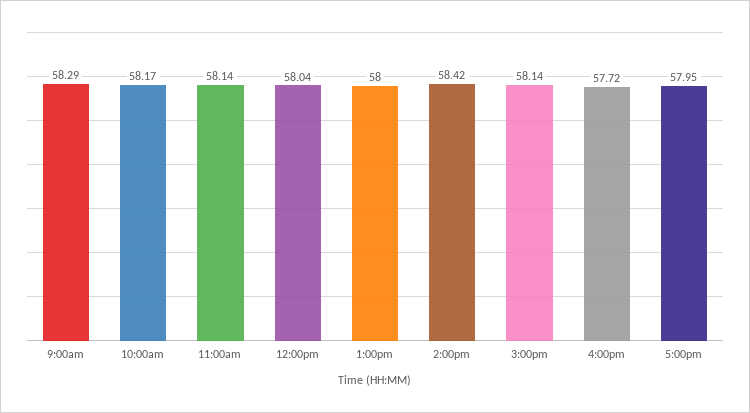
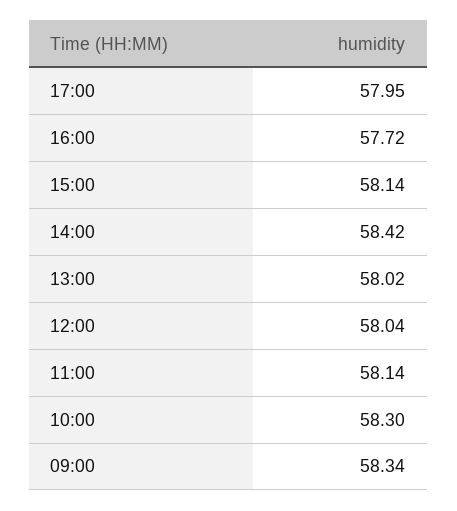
  {
-   "9:00am": 58.29,
+   "9:00am": 58.34,
-   "10:00am": 58.17,
+   "10:00am": 58.3,
    "11:00am": 58.14,
    "12:00pm": 58.04,
-   "1:00pm": 58,
+   "1:00pm": 58.02,
    "2:00pm": 58.42,
    "3:00pm": 58.14,
    "4:00pm": 57.72,
    "5:00pm": 57.95
  }

